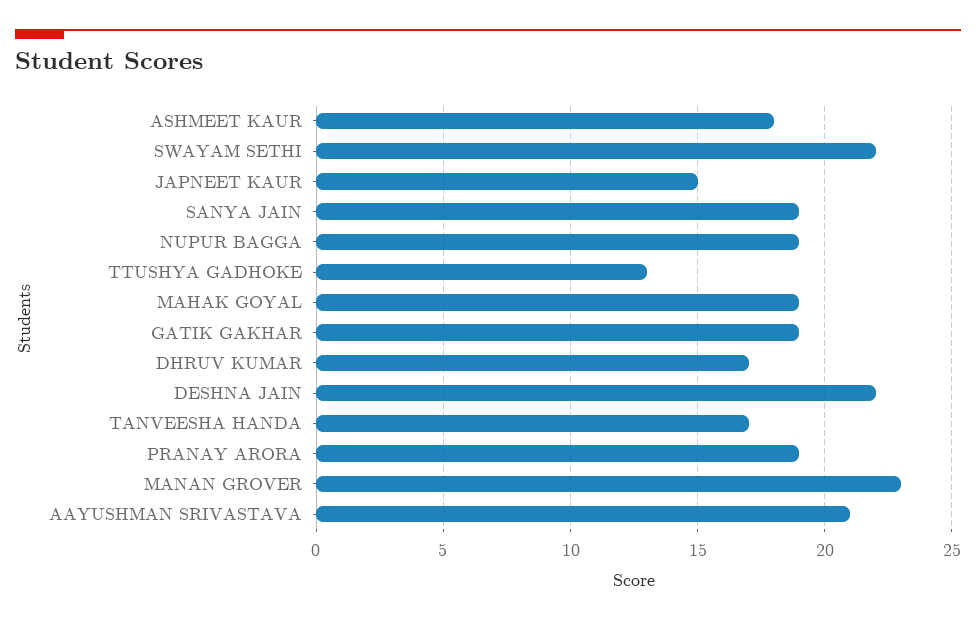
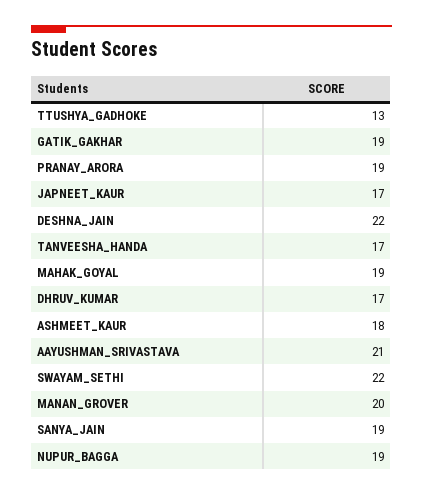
  {
    "ASHMEET KAUR": 18,
    "SWAYAM SETHI": 22,
-   "JAPNEET KAUR": 15,
+   "JAPNEET KAUR": 17,
    "SANYA JAIN": 19,
    "NUPUR BAGGA": 19,
    "TTUSHYA GADHOKE": 13,
    "MAHAK GOYAL": 19,
    "GATIK GAKHAR": 19,
    "DHRUV KUMAR": 17,
    "DESHNA JAIN": 22,
    "TANVEESHA HANDA": 17,
    "PRANAY ARORA": 19,
-   "MANAN GROVER": 23,
+   "MANAN GROVER": 20,
    "AAYUSHMAN SRIVASTAVA": 21
  }

